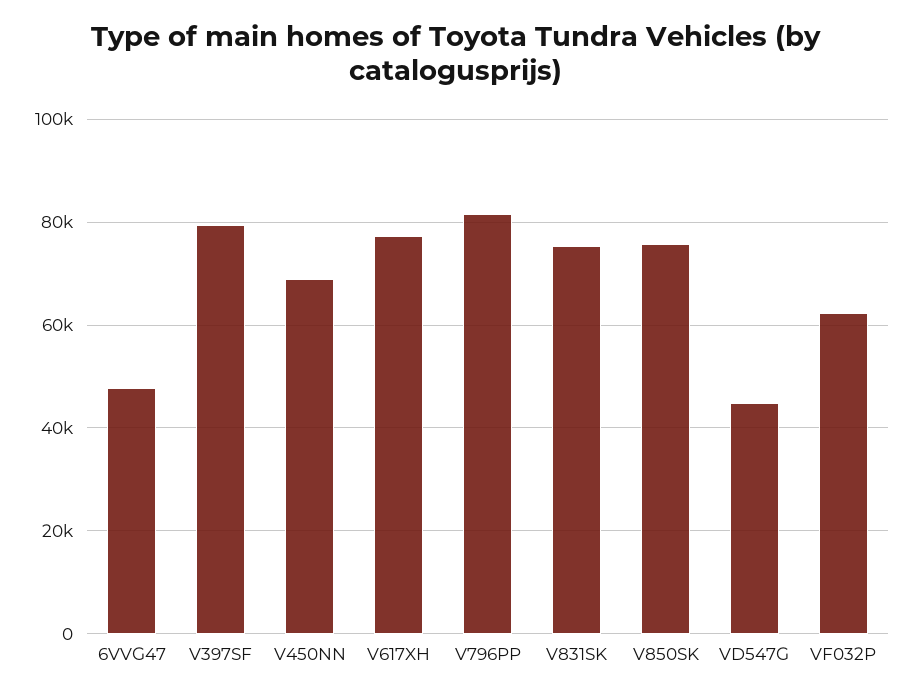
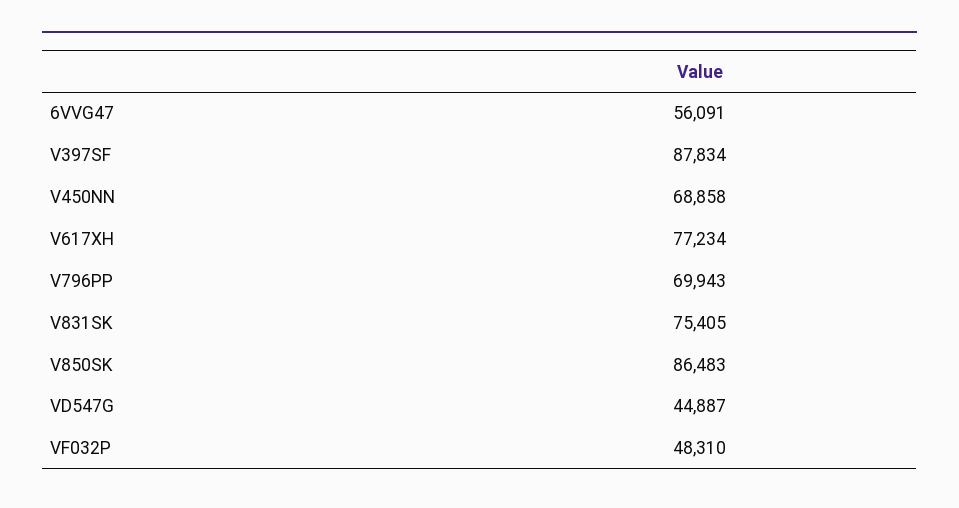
  {
-   "6VVG47": 48000,
+   "6VVG47": 56091,
-   "V397SF": 80000,
+   "V397SF": 87834,
    "V450NN": 68858,
    "V617XH": 77234,
-   "V796PP": 82000,
+   "V796PP": 69943,
    "V831SK": 75405,
-   "V850SK": 76000,
+   "V850SK": 86483,
    "VD547G": 44887,
-   "VF032P": 62000
+   "VF032P": 48310
  }

